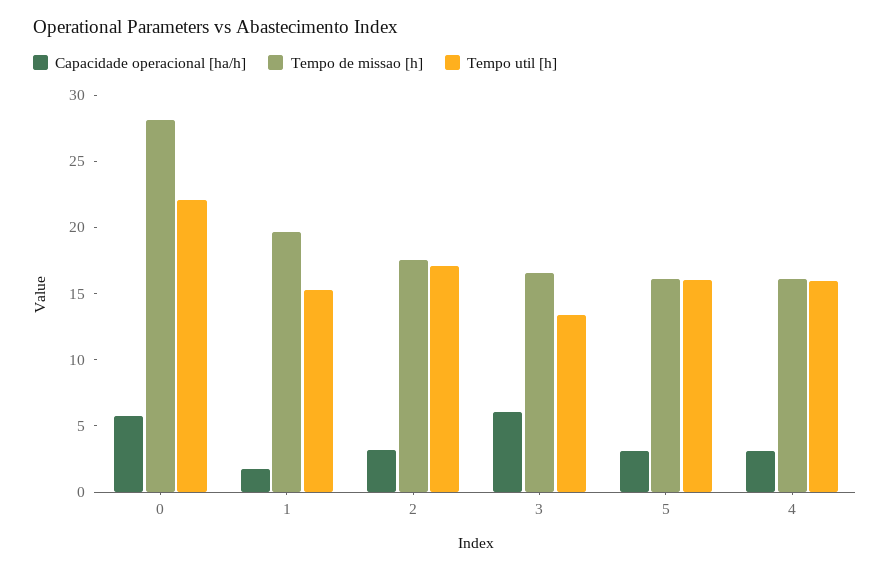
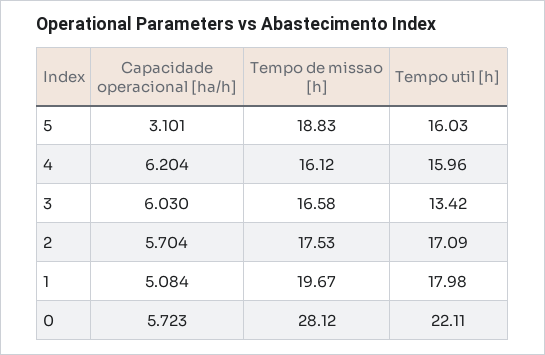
  {
    "Capacidade operacional [ha/h]": {
      "0": 5.723,
-     "1": 2,
+     "1": 5.084,
-     "2": 3,
+     "2": 5.704,
      "3": 6.03,
      "5": 3.101,
-     "4": 3
+     "4": 6.204
    },
    "Tempo de missao [h]": {
      "0": 28.12,
      "1": 19.67,
      "2": 17.53,
      "3": 16.58,
-     "5": 16,
+     "5": 18.83,
      "4": 16.12
    },
    "Tempo util [h]": {
      "0": 22.11,
-     "1": 15,
+     "1": 17.98,
      "2": 17.09,
      "3": 13.42,
      "5": 16.03,
      "4": 15.96
    }
  }

